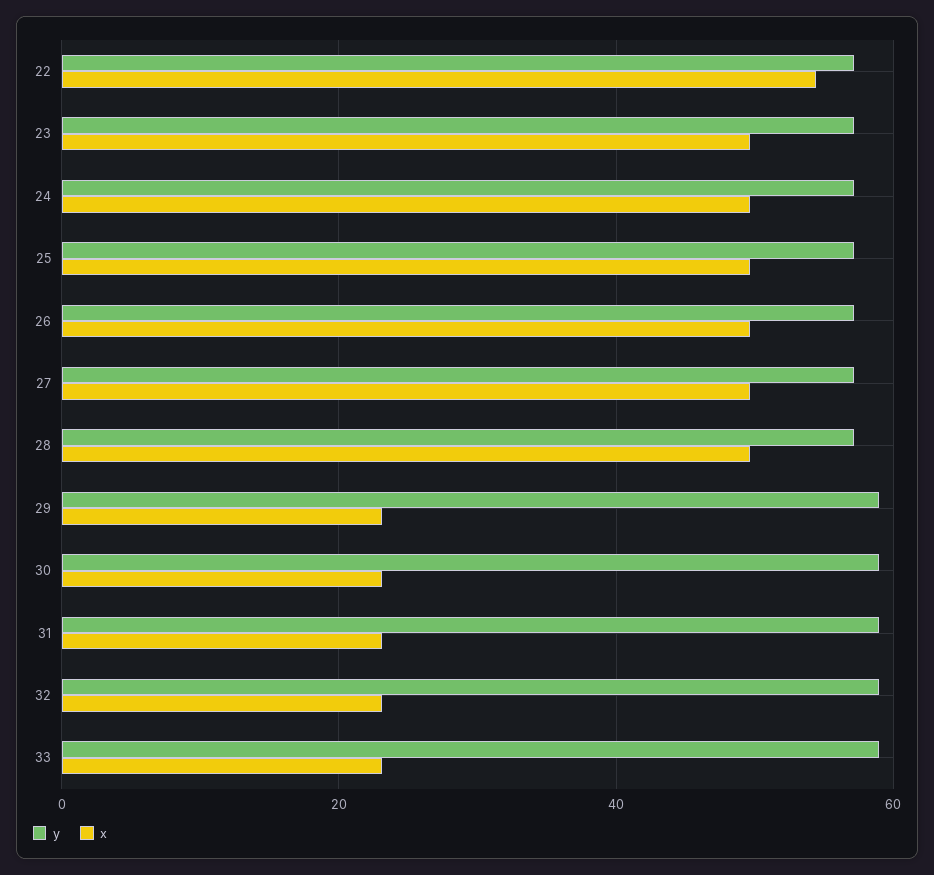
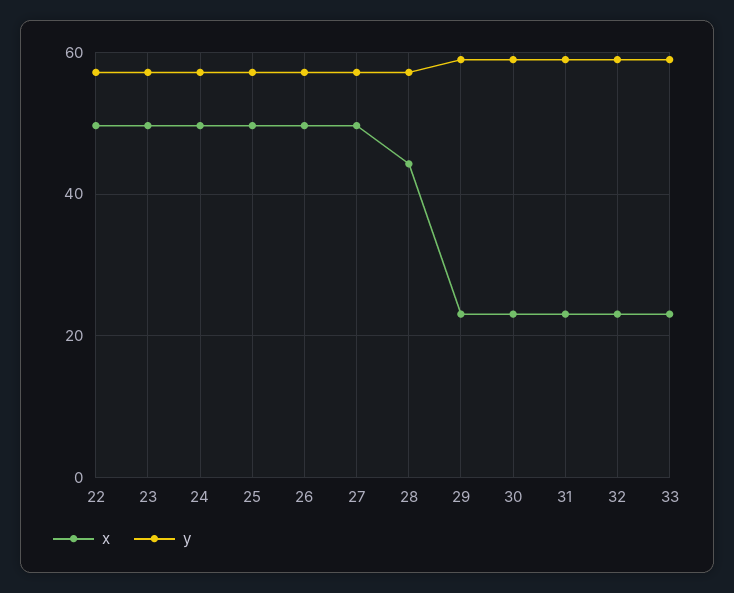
  {
    "y": {
      "22": 58,
      "23": 58,
      "24": 58,
      "25": 58,
      "26": 58,
      "27": 58,
      "28": 58,
      "29": 58,
      "30": 58,
      "31": 58,
      "32": 58,
      "33": 58
    },
    "x": {
-     "22": 54,
+     "22": 50,
      "23": 50,
      "24": 50,
      "25": 50,
      "26": 50,
      "27": 50,
-     "28": 50,
+     "28": 44,
      "29": 24,
      "30": 24,
      "31": 24,
      "32": 24,
      "33": 24
    }
  }

